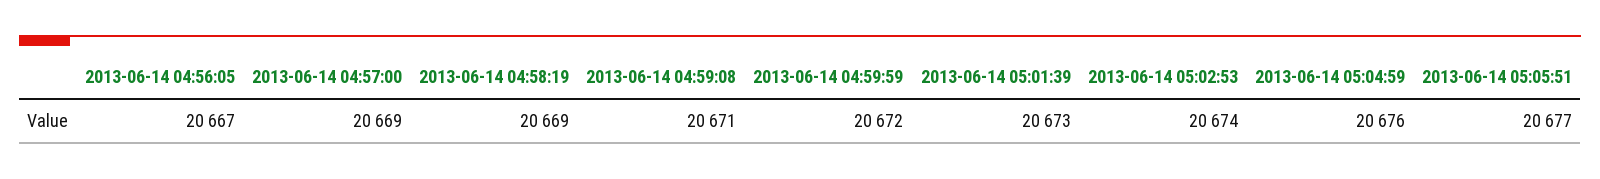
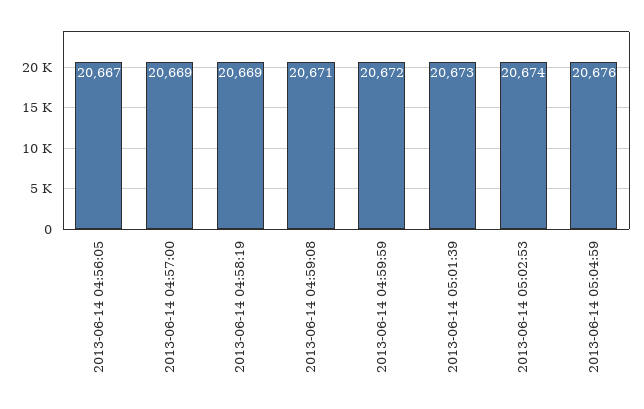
  {
    "2013-06-14 04:56:05": 20667,
    "2013-06-14 04:57:00": 20669,
    "2013-06-14 04:58:19": 20669,
    "2013-06-14 04:59:08": 20671,
    "2013-06-14 04:59:59": 20672,
    "2013-06-14 05:01:39": 20673,
    "2013-06-14 05:02:53": 20674,
-   "2013-06-14 05:04:59": 20676,
+   "2013-06-14 05:04:59": 20676
-   "2013-06-14 05:05:51": 20677
  }

